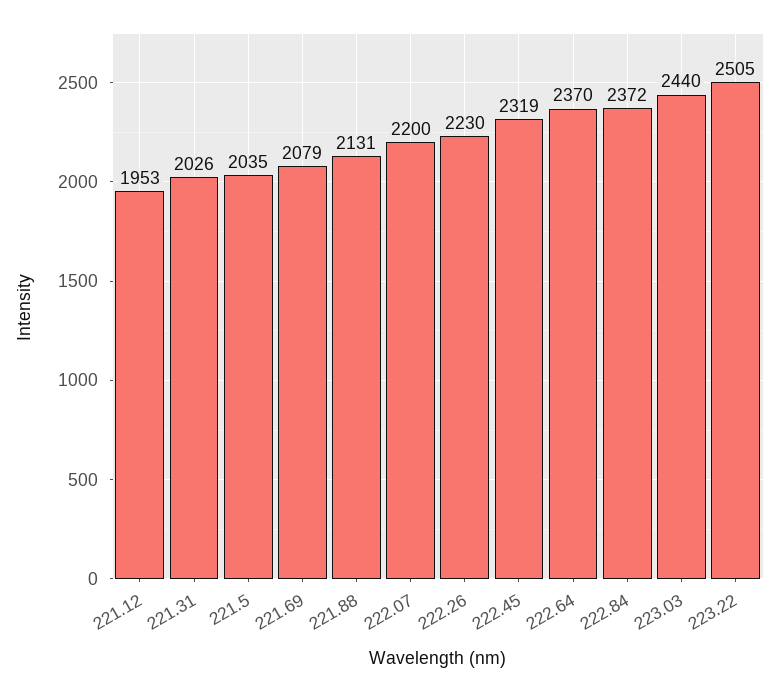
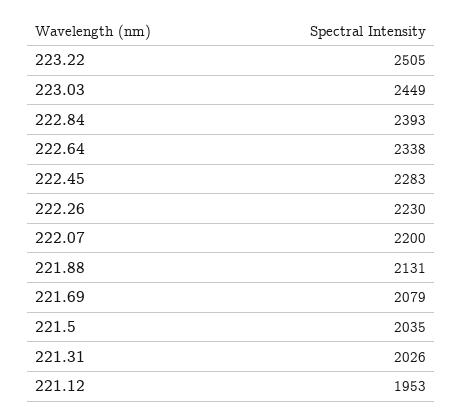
  {
    "221.12": 1953,
    "221.31": 2026,
    "221.5": 2035,
    "221.69": 2079,
    "221.88": 2131,
    "222.07": 2200,
    "222.26": 2230,
-   "222.45": 2319,
+   "222.45": 2283,
-   "222.64": 2370,
+   "222.64": 2338,
-   "222.84": 2372,
+   "222.84": 2393,
-   "223.03": 2440,
+   "223.03": 2449,
    "223.22": 2505
  }

